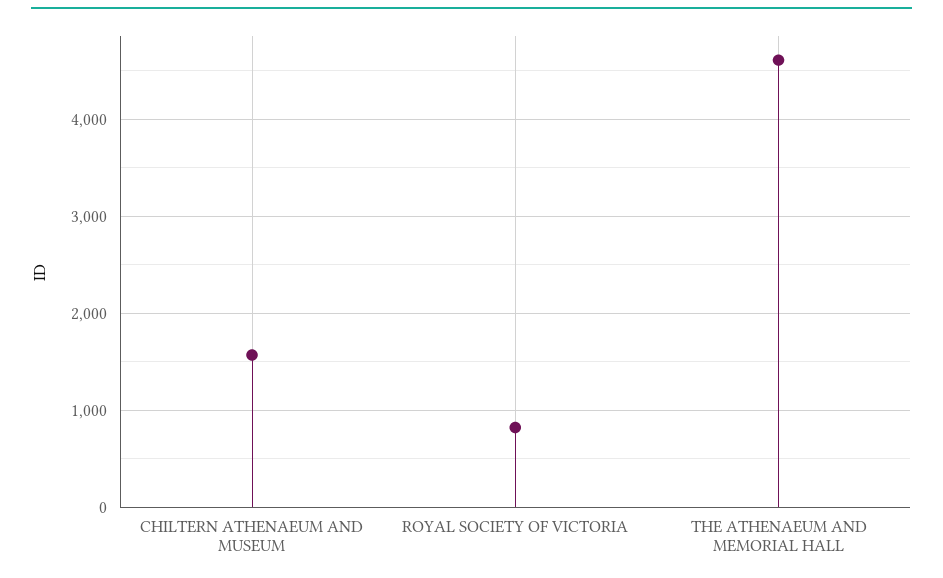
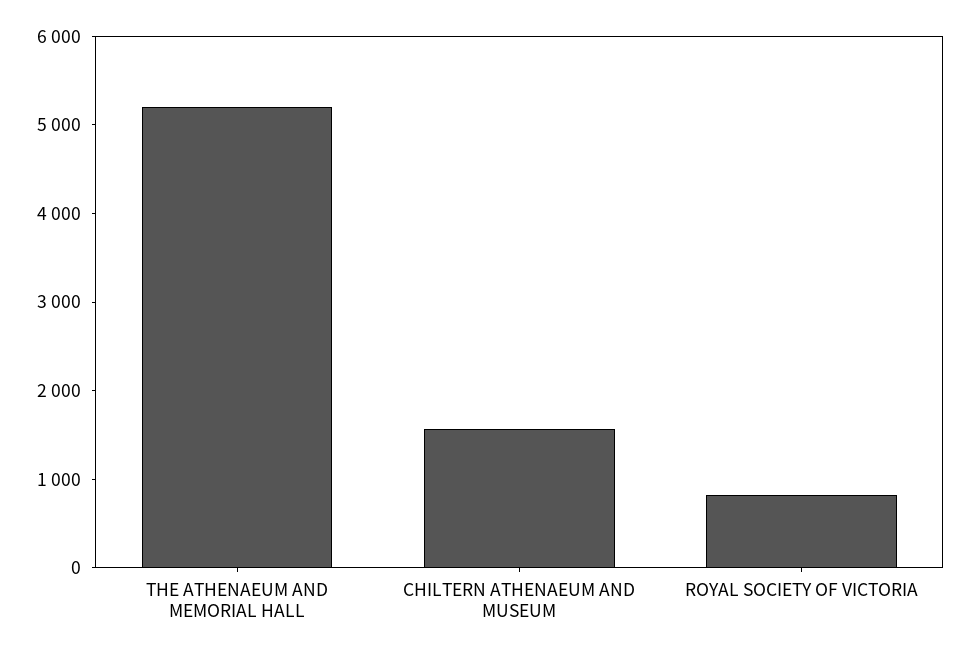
  {
    "CHILTERN ATHENAEUM AND MUSEUM": 1600,
    "ROYAL SOCIETY OF VICTORIA": 800,
-   "THE ATHENAEUM AND MEMORIAL HALL": 4600
+   "THE ATHENAEUM AND MEMORIAL HALL": 5200
  }

